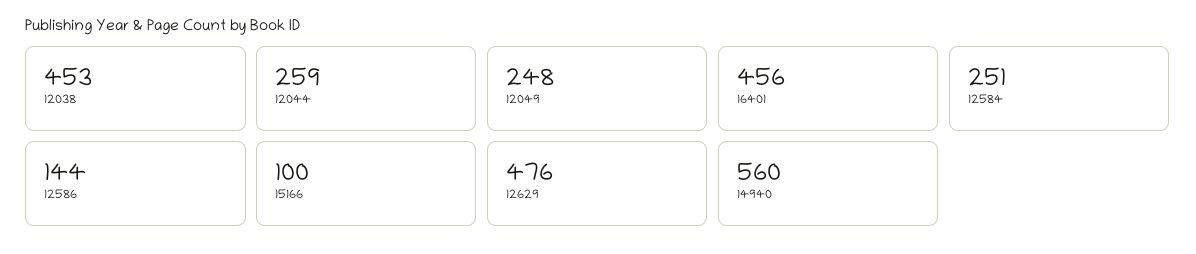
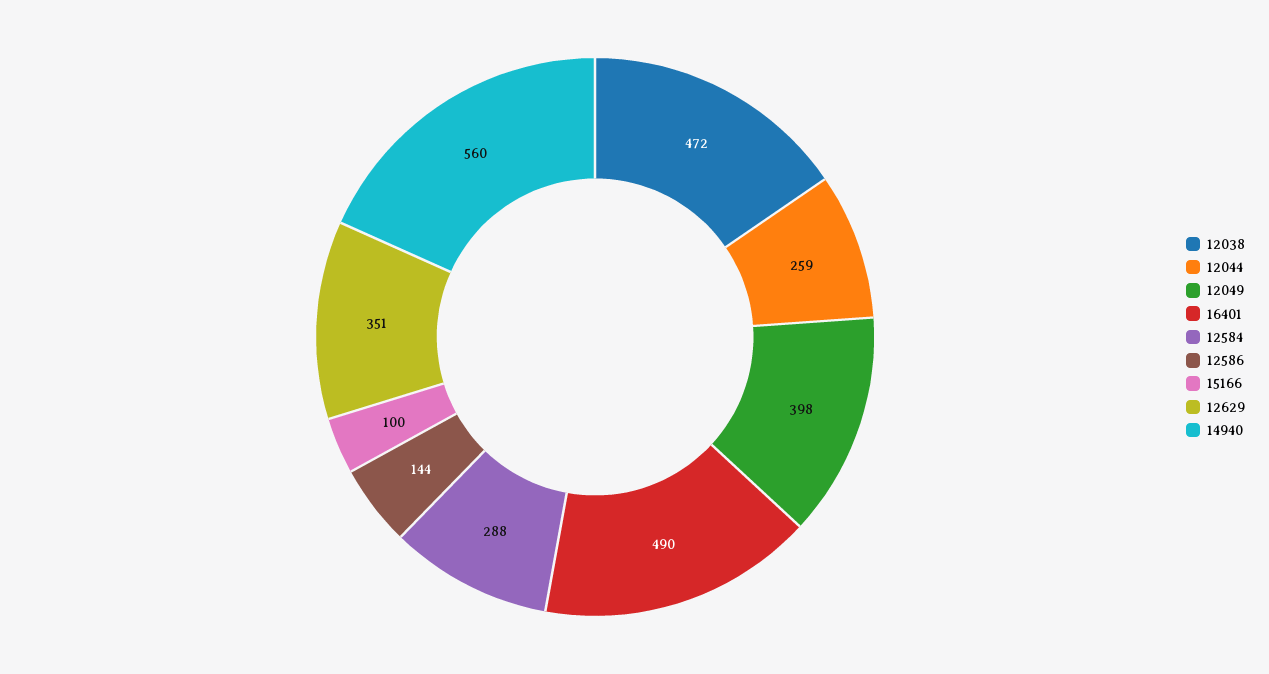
  {
-   "12038": 453,
+   "12038": 472,
    "12044": 259,
-   "12049": 248,
+   "12049": 398,
-   "16401": 456,
+   "16401": 490,
-   "12584": 251,
+   "12584": 288,
    "12586": 144,
    "15166": 100,
-   "12629": 476,
+   "12629": 351,
    "14940": 560
  }

